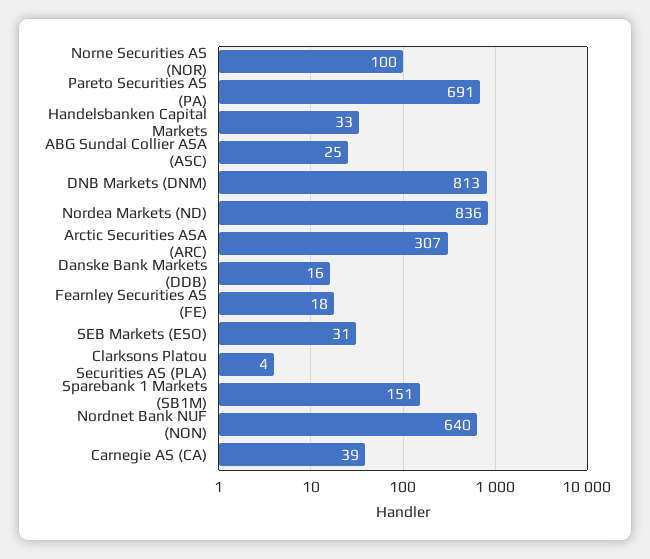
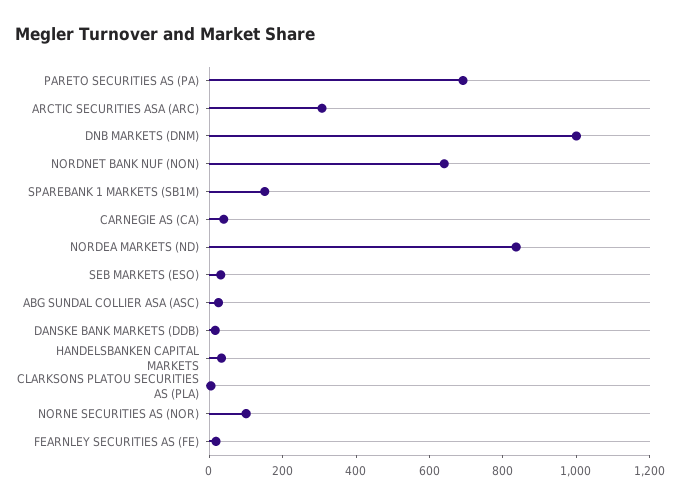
  {
    "Norne Securities AS (NOR)": 100,
    "Pareto Securities AS (PA)": 691,
    "Handelsbanken Capital Markets": 33,
    "ABG Sundal Collier ASA (ASC)": 25,
-   "DNB Markets (DNM)": 813,
+   "DNB Markets (DNM)": 1000,
    "Nordea Markets (ND)": 836,
    "Arctic Securities ASA (ARC)": 307,
    "Danske Bank Markets (DDB)": 16,
    "Fearnley Securities AS (FE)": 18,
    "SEB Markets (ESO)": 31,
    "Clarksons Platou Securities AS (PLA)": 4,
    "Sparebank 1 Markets (SB1M)": 151,
    "Nordnet Bank NUF (NON)": 640,
    "Carnegie AS (CA)": 39
  }

